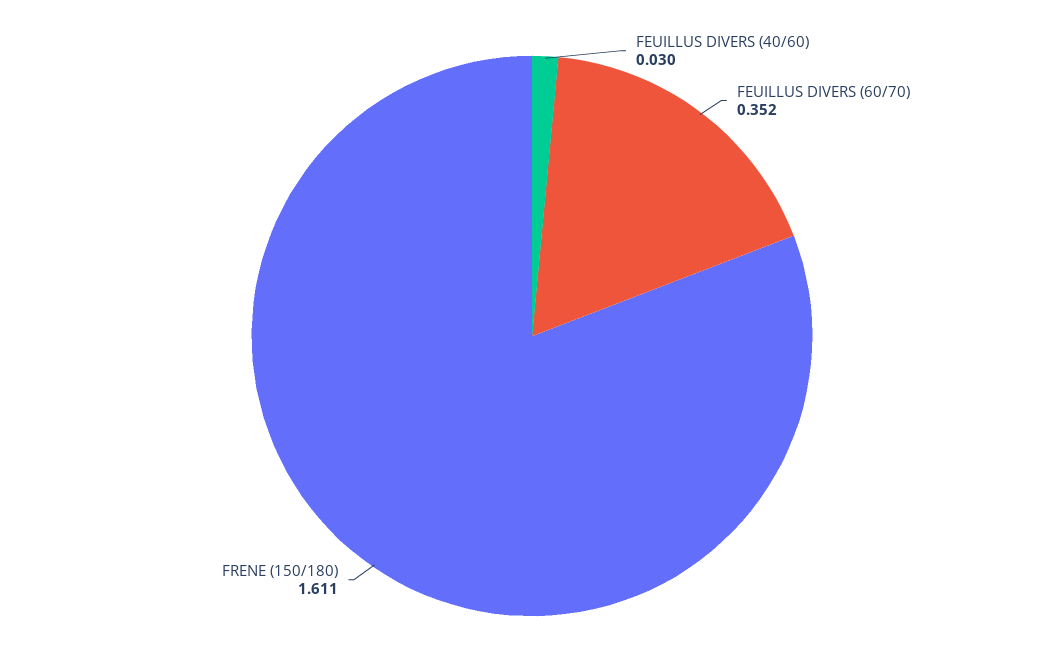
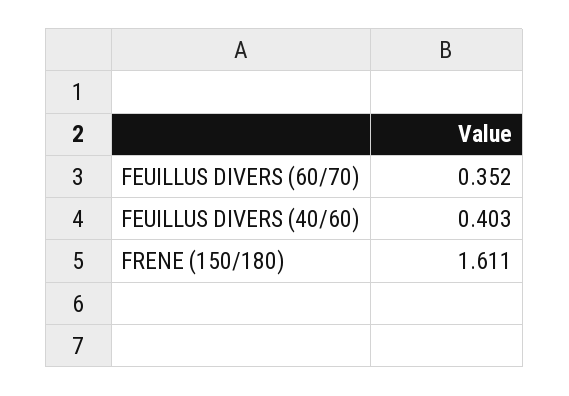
  {
-   "FEUILLUS DIVERS (40/60)": 0.03,
+   "FEUILLUS DIVERS (40/60)": 0.403,
    "FEUILLUS DIVERS (60/70)": 0.352,
    "FRENE (150/180)": 1.611
  }

